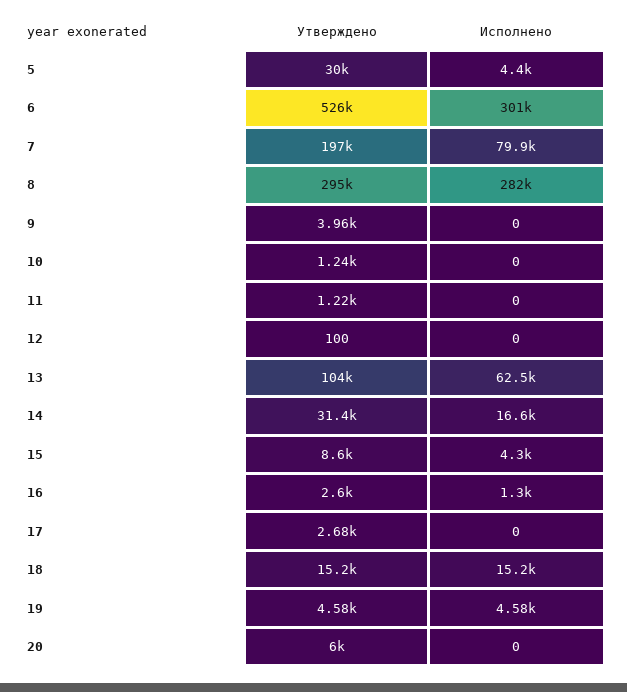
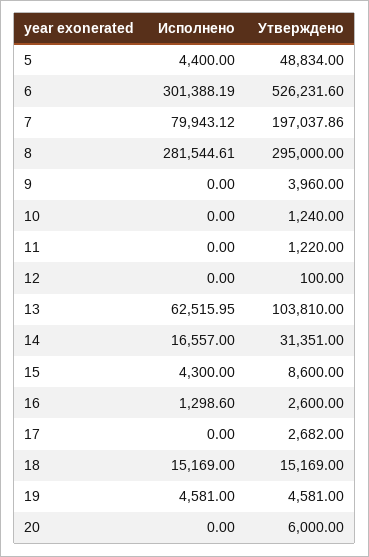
  {
    "Утверждено": {
-     "5": 30000,
+     "5": 48834,
      "6": 526231.6,
      "7": 197037.86,
      "8": 295000,
      "9": 3960,
      "10": 1240,
      "11": 1220,
      "12": 100,
      "13": 103810,
      "14": 31351,
      "15": 8600,
      "16": 2600,
      "17": 2682,
      "18": 15169,
      "19": 4581,
      "20": 6000
    },
    "Исполнено": {
      "5": 4400,
      "6": 301388.19,
      "7": 79943.12,
      "8": 281544.61,
      "9": 0,
      "10": 0,
      "11": 0,
      "12": 0,
      "13": 62515.95,
      "14": 16557,
      "15": 4300,
      "16": 1298.6,
      "17": 0,
      "18": 15169,
      "19": 4581,
      "20": 0
    }
  }

